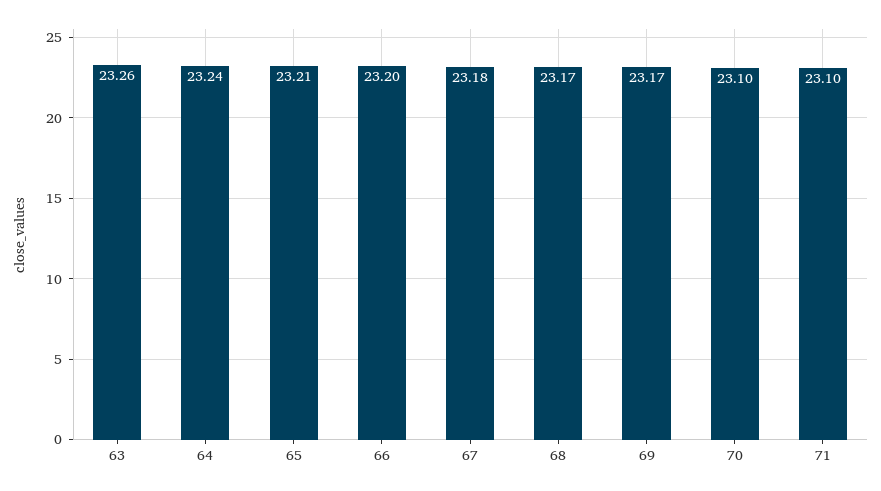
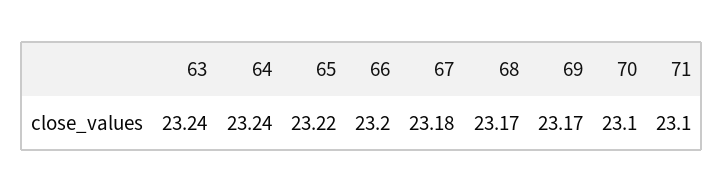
  {
-   "63": 23.26,
+   "63": 23.24,
    "64": 23.24,
-   "65": 23.21,
+   "65": 23.22,
    "66": 23.2,
    "67": 23.18,
    "68": 23.17,
    "69": 23.17,
    "70": 23.1,
    "71": 23.1
  }

